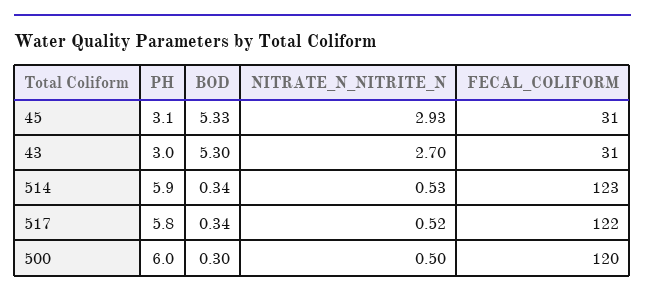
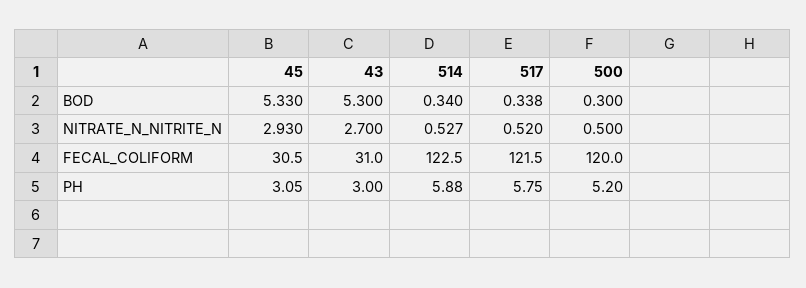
  {
    "PH": {
      "45": 3.05,
      "43": 3,
      "514": 5.88,
      "517": 5.75,
-     "500": 6
+     "500": 5.2
    },
    "BOD": {
      "45": 5.33,
      "43": 5.3,
      "514": 0.34,
      "517": 0.338,
      "500": 0.3
    },
    "NITRATE_N_NITRITE_N": {
      "45": 2.93,
      "43": 2.7,
      "514": 0.527,
      "517": 0.52,
      "500": 0.5
    },
    "FECAL_COLIFORM": {
      "45": 30.5,
      "43": 31,
      "514": 122.5,
      "517": 121.5,
      "500": 120
    }
  }

